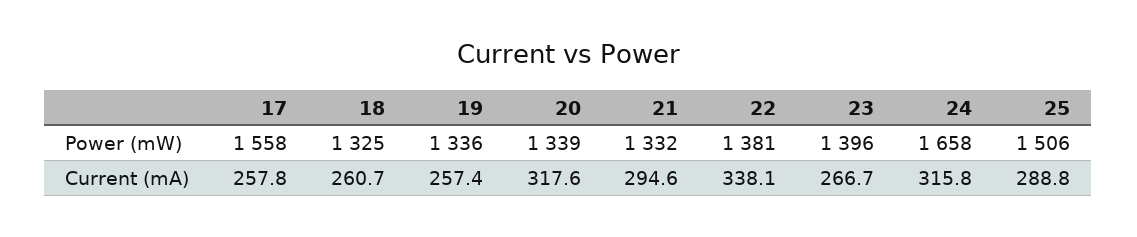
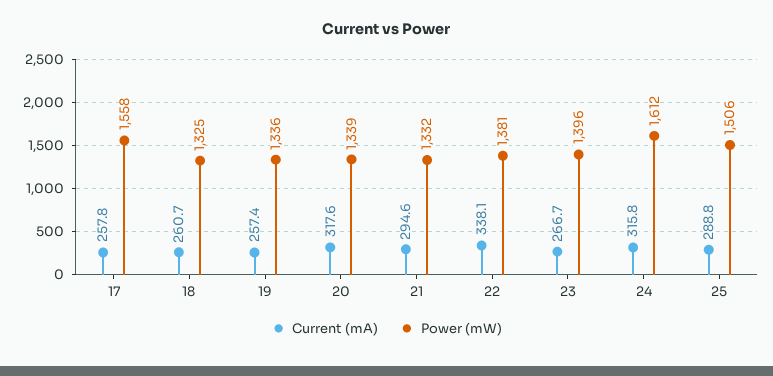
  {
    "Power (mW)": {
      "17": 1558,
      "18": 1325,
      "19": 1336,
      "20": 1339,
      "21": 1332,
      "22": 1381,
      "23": 1396,
-     "24": 1658,
+     "24": 1612,
      "25": 1506
    },
    "Current (mA)": {
      "17": 257.8,
      "18": 260.7,
      "19": 257.4,
      "20": 317.6,
      "21": 294.6,
      "22": 338.1,
      "23": 266.7,
      "24": 315.8,
      "25": 288.8
    }
  }

